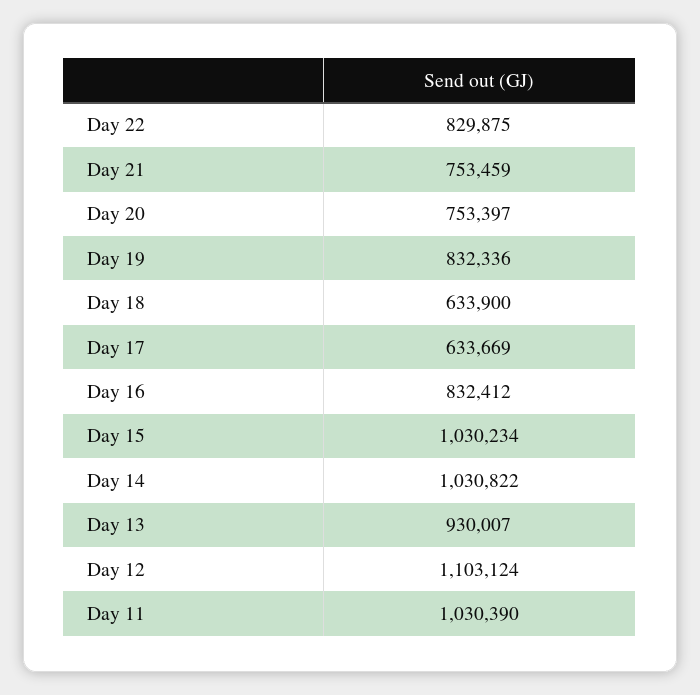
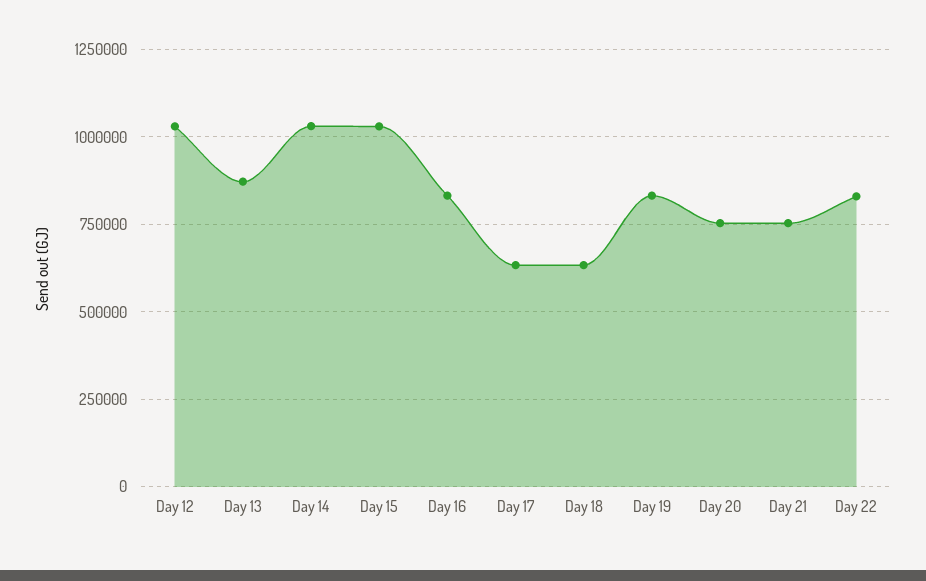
  {
    "Day 22": 829875,
    "Day 21": 753459,
    "Day 20": 753397,
    "Day 19": 832336,
    "Day 18": 633900,
    "Day 17": 633669,
    "Day 16": 832412,
    "Day 15": 1030234,
    "Day 14": 1030822,
-   "Day 13": 930007,
+   "Day 13": 875000,
-   "Day 12": 1103124,
+   "Day 12": 1025000
-   "Day 11": 1030390
  }

